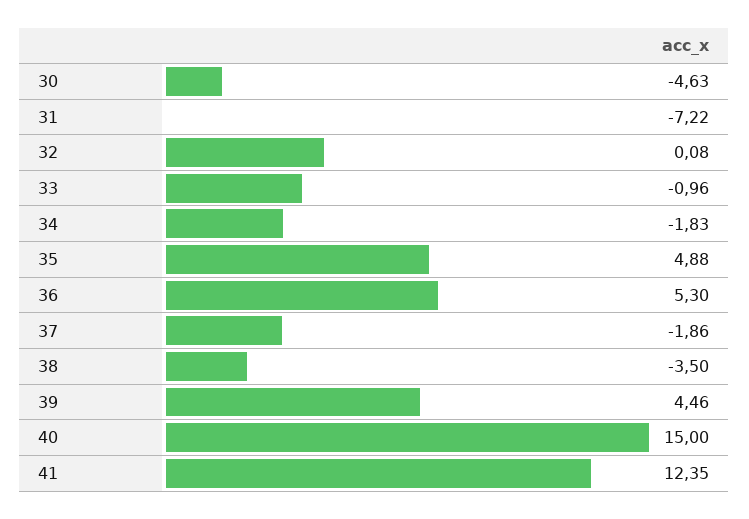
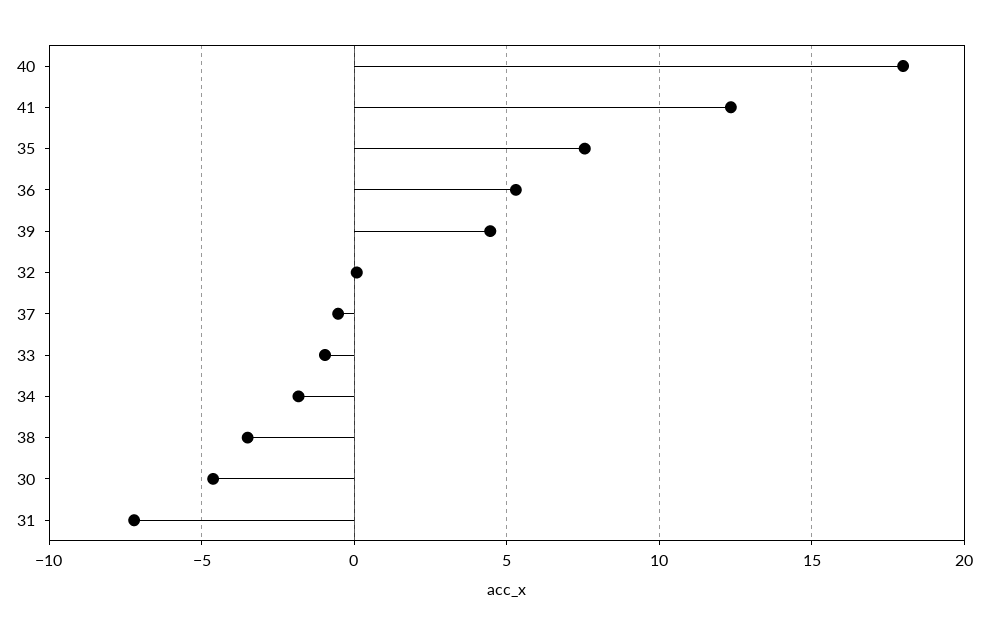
  {
    "30": -4.63,
    "31": -7.22,
    "32": 0.08,
    "33": -0.96,
    "34": -1.83,
-   "35": 4.88,
+   "35": 7.5,
    "36": 5.3,
-   "37": -1.86,
+   "37": -0.5,
    "38": -3.5,
    "39": 4.46,
-   "40": 15,
+   "40": 18,
    "41": 12.35
  }

